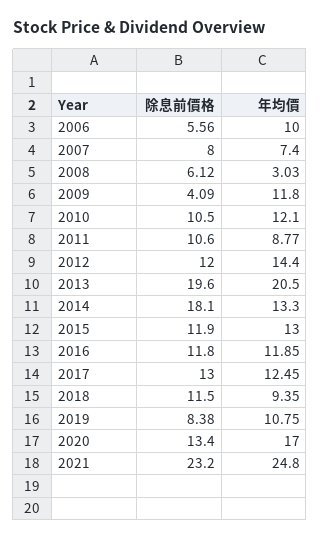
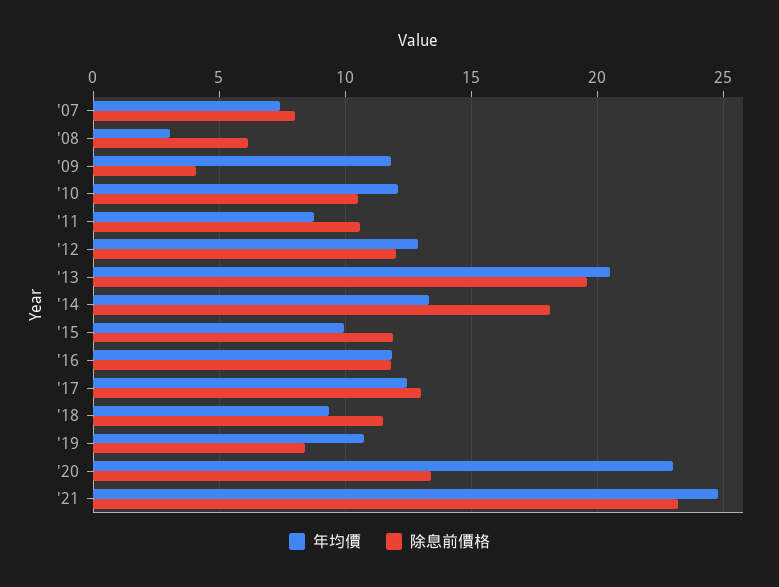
  {
    "除息前價格": {
-     "2006": 5.56,
      "2007": 8,
      "2008": 6.12,
      "2009": 4.09,
      "2010": 10.5,
      "2011": 10.6,
      "2012": 12,
      "2013": 19.6,
      "2014": 18.1,
      "2015": 11.9,
      "2016": 11.8,
      "2017": 13,
      "2018": 11.5,
      "2019": 8.38,
      "2020": 13.4,
      "2021": 23.2
    },
    "年均價": {
-     "2006": 10,
      "2007": 7.4,
      "2008": 3.03,
      "2009": 11.8,
      "2010": 12.1,
      "2011": 8.77,
-     "2012": 14.4,
+     "2012": 13,
      "2013": 20.5,
      "2014": 13.3,
-     "2015": 13,
+     "2015": 10,
      "2016": 11.85,
      "2017": 12.45,
      "2018": 9.35,
      "2019": 10.75,
-     "2020": 17,
+     "2020": 23,
      "2021": 24.8
    }
  }

